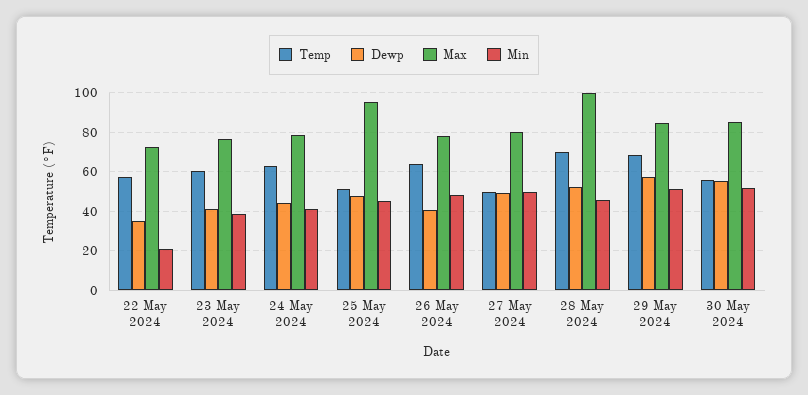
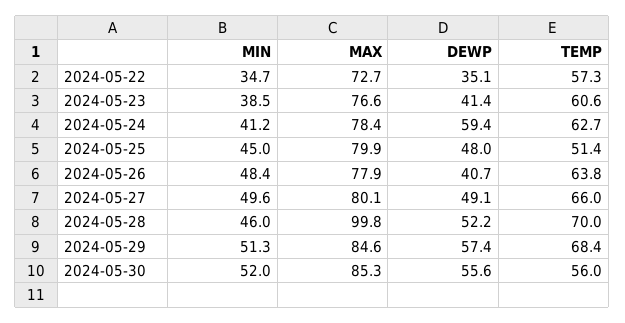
  {
    "Temp": {
      "22 May 2024": 57.3,
      "23 May 2024": 60.6,
      "24 May 2024": 62.7,
      "25 May 2024": 51.4,
      "26 May 2024": 63.8,
-     "27 May 2024": 50,
+     "27 May 2024": 66,
      "28 May 2024": 70,
      "29 May 2024": 68.4,
      "30 May 2024": 56
    },
    "Dewp": {
      "22 May 2024": 35.1,
      "23 May 2024": 41.4,
-     "24 May 2024": 45,
+     "24 May 2024": 59.4,
      "25 May 2024": 48,
      "26 May 2024": 40.7,
      "27 May 2024": 49.1,
      "28 May 2024": 52.2,
      "29 May 2024": 57.4,
      "30 May 2024": 55.6
    },
    "Max": {
      "22 May 2024": 72.7,
      "23 May 2024": 76.6,
      "24 May 2024": 78.4,
-     "25 May 2024": 95,
+     "25 May 2024": 79.9,
      "26 May 2024": 77.9,
      "27 May 2024": 80.1,
      "28 May 2024": 99.8,
      "29 May 2024": 84.6,
      "30 May 2024": 85.3
    },
    "Min": {
-     "22 May 2024": 20,
+     "22 May 2024": 34.7,
      "23 May 2024": 38.5,
      "24 May 2024": 41.2,
      "25 May 2024": 45,
      "26 May 2024": 48.4,
      "27 May 2024": 49.6,
      "28 May 2024": 46,
      "29 May 2024": 51.3,
      "30 May 2024": 52
    }
  }

